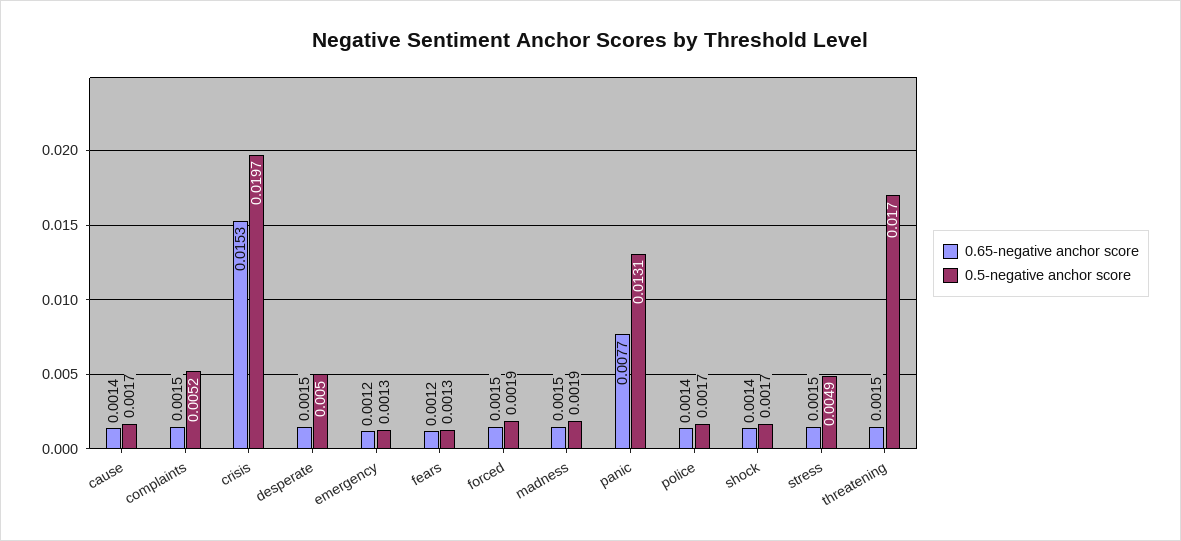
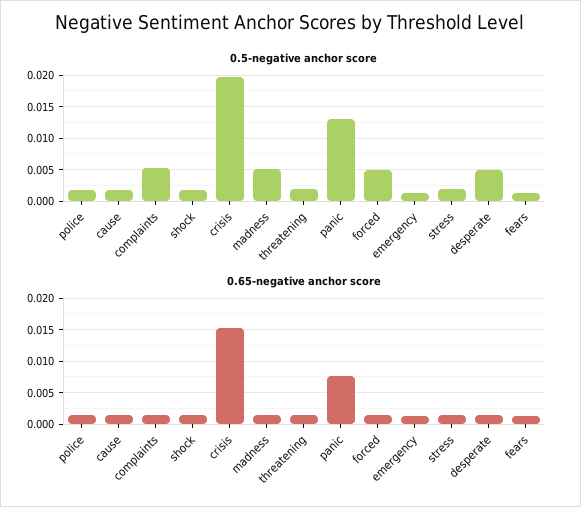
  {
    "0.65-negative anchor score": {
      "cause": 0.0014,
      "complaints": 0.0015,
      "crisis": 0.0153,
      "desperate": 0.0015,
      "emergency": 0.0012,
      "fears": 0.0012,
      "forced": 0.0015,
      "madness": 0.0015,
      "panic": 0.0077,
      "police": 0.0014,
      "shock": 0.0014,
      "stress": 0.0015,
      "threatening": 0.0015
    },
    "0.5-negative anchor score": {
      "cause": 0.0017,
      "complaints": 0.0052,
      "crisis": 0.0197,
      "desperate": 0.005,
      "emergency": 0.0013,
      "fears": 0.0013,
-     "forced": 0.0019,
+     "forced": 0.005,
-     "madness": 0.0019,
+     "madness": 0.005,
      "panic": 0.0131,
      "police": 0.0017,
      "shock": 0.0017,
-     "stress": 0.0049,
+     "stress": 0.002,
-     "threatening": 0.017
+     "threatening": 0.002
    }
  }

